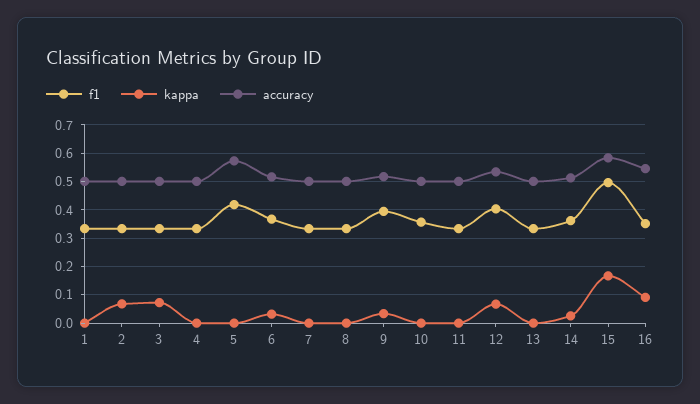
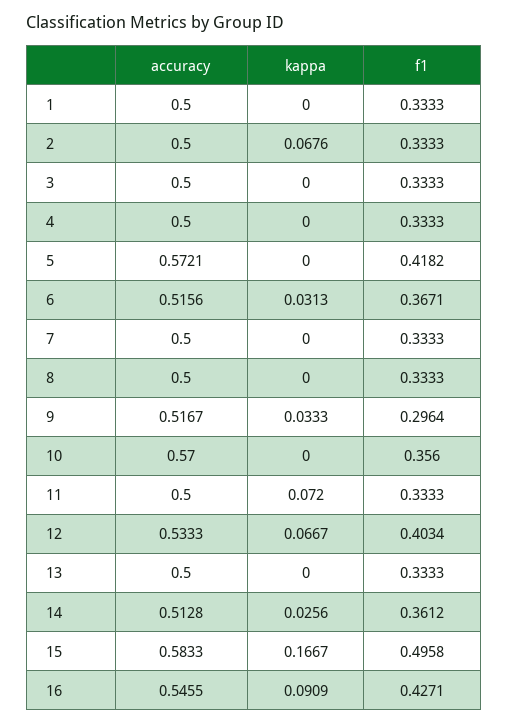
  {
    "f1": {
      "1": 0.3333,
      "2": 0.3333,
      "3": 0.3333,
      "4": 0.3333,
      "5": 0.4182,
      "6": 0.3671,
      "7": 0.3333,
      "8": 0.3333,
-     "9": 0.4,
+     "9": 0.2964,
      "10": 0.356,
      "11": 0.3333,
      "12": 0.4034,
      "13": 0.3333,
      "14": 0.3612,
      "15": 0.4958,
-     "16": 0.35
+     "16": 0.4271
    },
    "kappa": {
      "1": 0,
      "2": 0.0676,
-     "3": 0.075,
+     "3": 0,
      "4": 0,
      "5": 0,
      "6": 0.0313,
      "7": 0,
      "8": 0,
      "9": 0.0333,
      "10": 0,
-     "11": 0,
+     "11": 0.072,
      "12": 0.0667,
      "13": 0,
      "14": 0.0256,
      "15": 0.1667,
      "16": 0.0909
    },
    "accuracy": {
      "1": 0.5,
      "2": 0.5,
      "3": 0.5,
      "4": 0.5,
      "5": 0.5721,
      "6": 0.5156,
      "7": 0.5,
      "8": 0.5,
      "9": 0.5167,
-     "10": 0.5,
+     "10": 0.57,
      "11": 0.5,
      "12": 0.5333,
      "13": 0.5,
      "14": 0.5128,
      "15": 0.5833,
      "16": 0.5455
    }
  }

